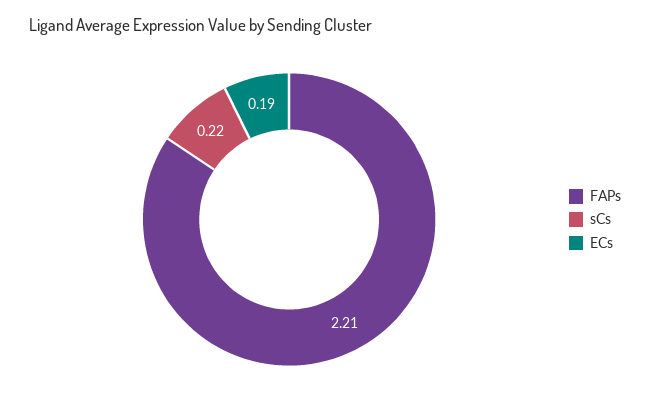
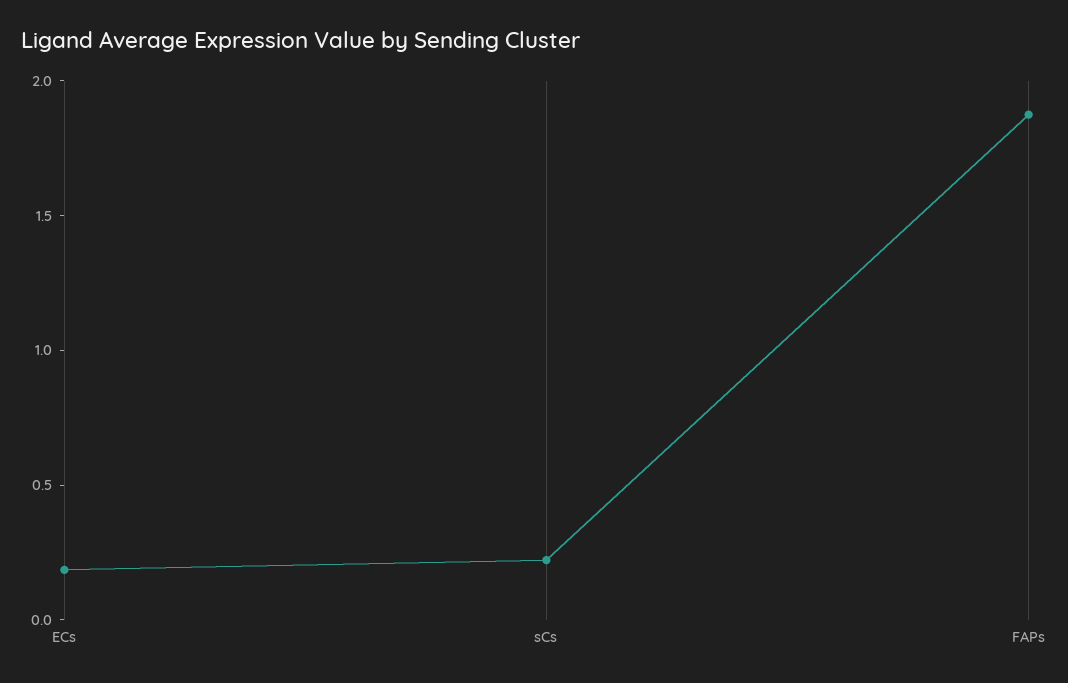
  {
-   "FAPs": 2.21,
+   "FAPs": 1.9,
    "sCs": 0.22,
    "ECs": 0.19
  }

